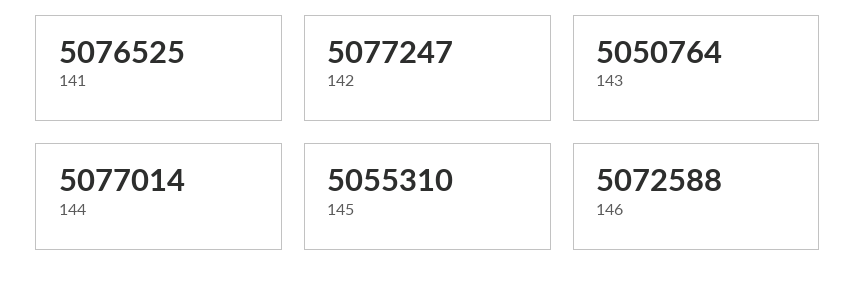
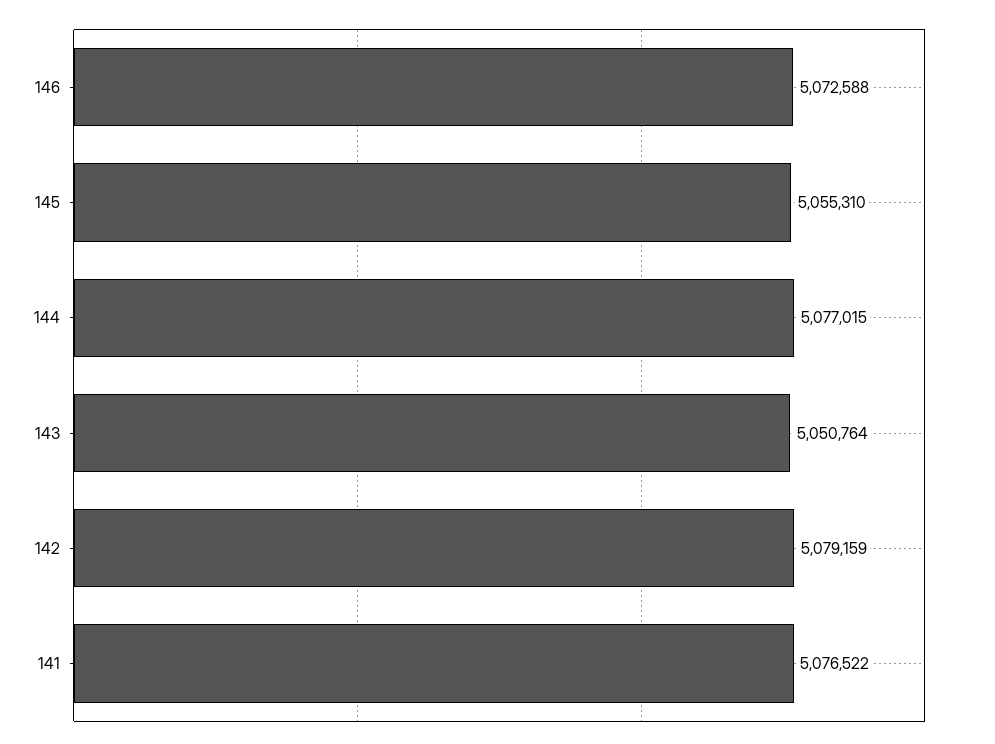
  {
-   "141": 5076525,
+   "141": 5076522,
-   "142": 5077247,
+   "142": 5079159,
    "143": 5050764,
-   "144": 5077014,
+   "144": 5077015,
    "145": 5055310,
    "146": 5072588
  }

